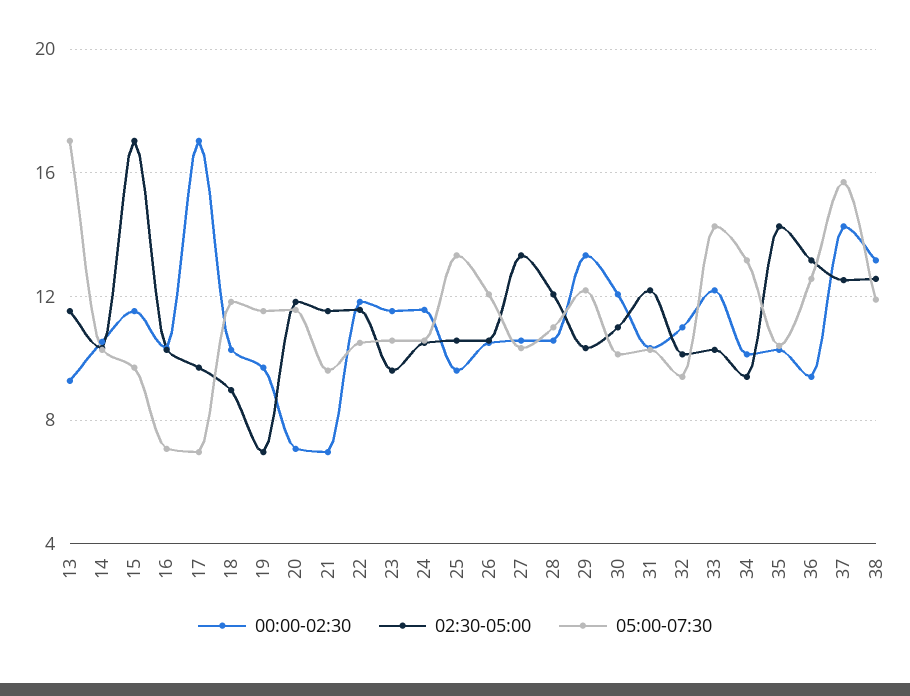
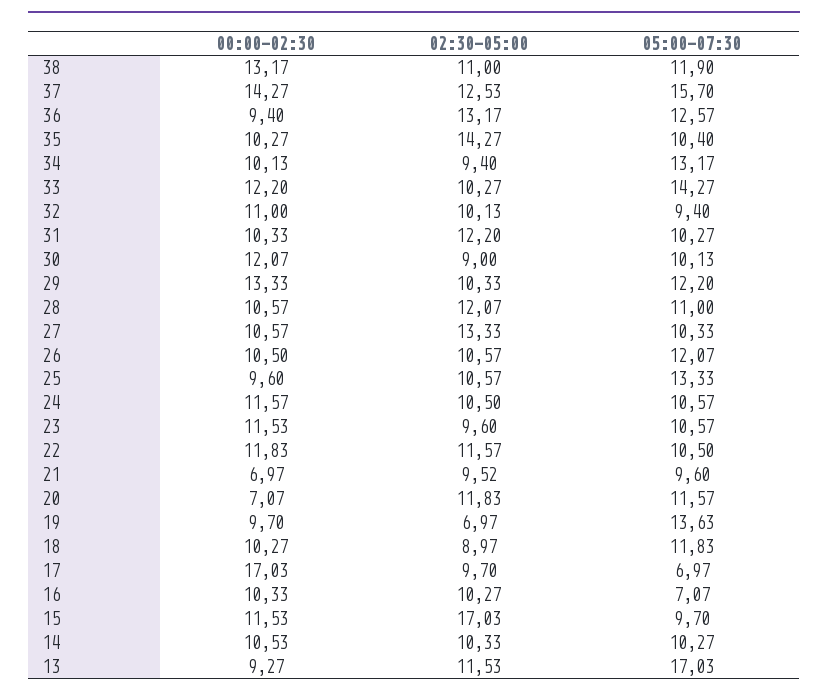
  {
    "00:00-02:30": {
      "13": 9.27,
      "14": 10.53,
      "15": 11.53,
      "16": 10.33,
      "17": 17.03,
      "18": 10.27,
      "19": 9.7,
      "20": 7.07,
      "21": 6.97,
      "22": 11.83,
      "23": 11.53,
      "24": 11.57,
      "25": 9.6,
      "26": 10.5,
      "27": 10.57,
      "28": 10.57,
      "29": 13.33,
      "30": 12.07,
      "31": 10.33,
      "32": 11,
      "33": 12.2,
      "34": 10.13,
      "35": 10.27,
      "36": 9.4,
      "37": 14.27,
      "38": 13.17
    },
    "02:30-05:00": {
      "13": 11.53,
      "14": 10.33,
      "15": 17.03,
      "16": 10.27,
      "17": 9.7,
      "18": 8.97,
      "19": 6.97,
      "20": 11.83,
-     "21": 11.5,
+     "21": 9.52,
      "22": 11.57,
      "23": 9.6,
      "24": 10.5,
      "25": 10.57,
      "26": 10.57,
      "27": 13.33,
      "28": 12.07,
      "29": 10.33,
-     "30": 11,
+     "30": 9,
      "31": 12.2,
      "32": 10.13,
      "33": 10.27,
      "34": 9.4,
      "35": 14.27,
      "36": 13.17,
      "37": 12.53,
-     "38": 12.5
+     "38": 11
    },
    "05:00-07:30": {
      "13": 17.03,
      "14": 10.27,
      "15": 9.7,
      "16": 7.07,
      "17": 6.97,
      "18": 11.83,
-     "19": 11.5,
+     "19": 13.63,
      "20": 11.57,
      "21": 9.6,
      "22": 10.5,
      "23": 10.57,
      "24": 10.57,
      "25": 13.33,
      "26": 12.07,
      "27": 10.33,
      "28": 11,
      "29": 12.2,
      "30": 10.13,
      "31": 10.27,
      "32": 9.4,
      "33": 14.27,
      "34": 13.17,
      "35": 10.4,
      "36": 12.57,
      "37": 15.7,
      "38": 11.9
    }
  }

